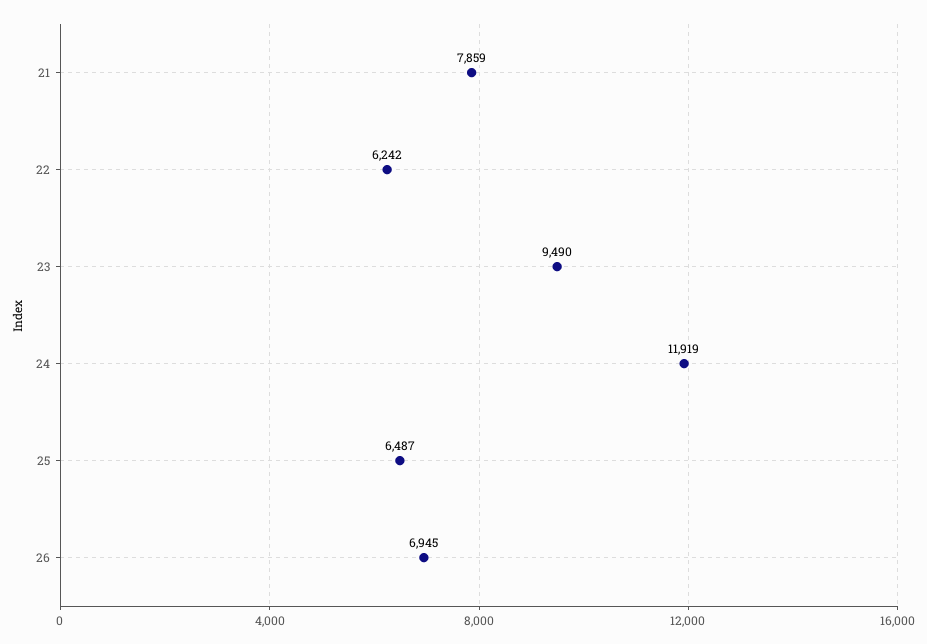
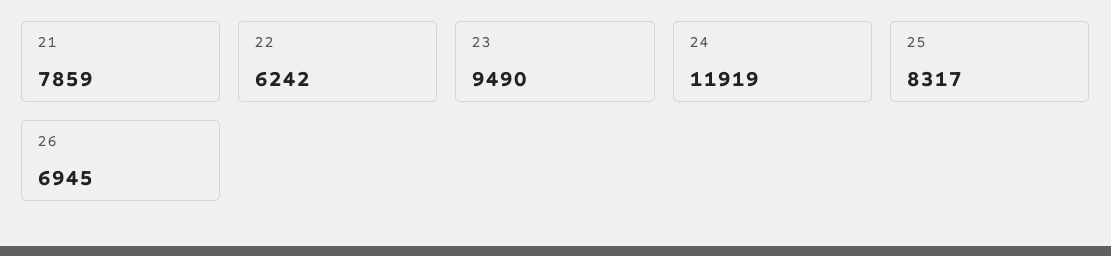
  {
    "21": 7859,
    "22": 6242,
    "23": 9490,
    "24": 11919,
-   "25": 6487,
+   "25": 8317,
    "26": 6945
  }

